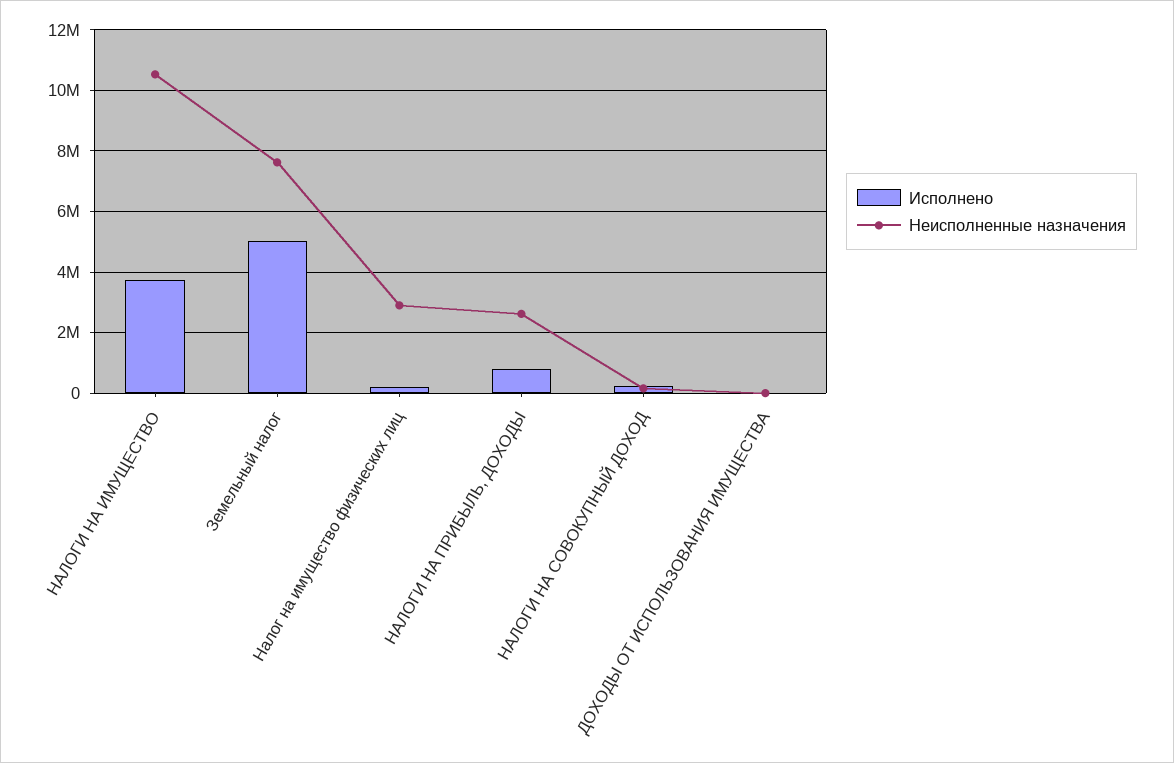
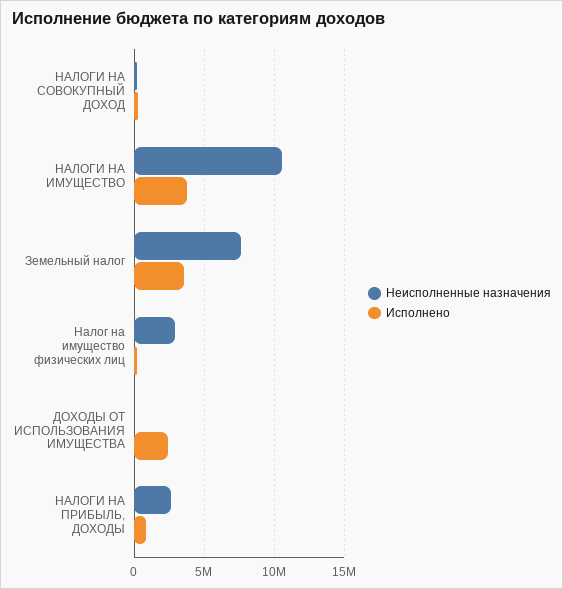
  {
    "Исполнено": {
      "НАЛОГИ НА ИМУЩЕСТВО": 3800000,
-     "Земельный налог": 5000000,
+     "Земельный налог": 3500000,
      "Налог на имущество физических лиц": 200000,
      "НАЛОГИ НА ПРИБЫЛЬ, ДОХОДЫ": 800000,
      "НАЛОГИ НА СОВОКУПНЫЙ ДОХОД": 200000,
-     "ДОХОДЫ ОТ ИСПОЛЬЗОВАНИЯ ИМУЩЕСТВА": 0
+     "ДОХОДЫ ОТ ИСПОЛЬЗОВАНИЯ ИМУЩЕСТВА": 2500000
    },
    "Неисполненные назначения": {
      "НАЛОГИ НА ИМУЩЕСТВО": 10600000,
      "Земельный налог": 7600000,
      "Налог на имущество физических лиц": 3000000,
      "НАЛОГИ НА ПРИБЫЛЬ, ДОХОДЫ": 2600000,
      "НАЛОГИ НА СОВОКУПНЫЙ ДОХОД": 200000,
      "ДОХОДЫ ОТ ИСПОЛЬЗОВАНИЯ ИМУЩЕСТВА": 0
    }
  }

